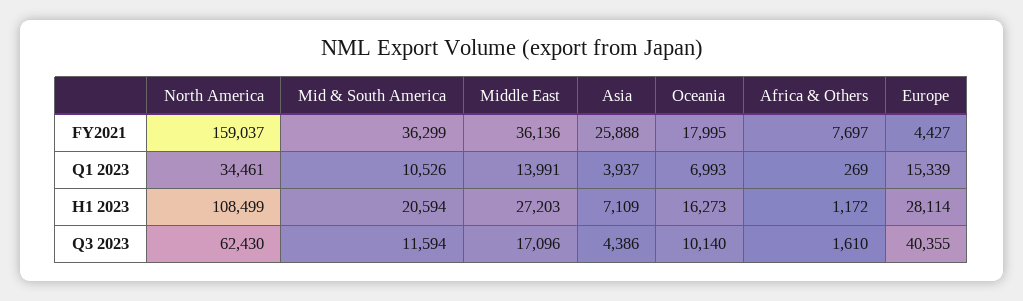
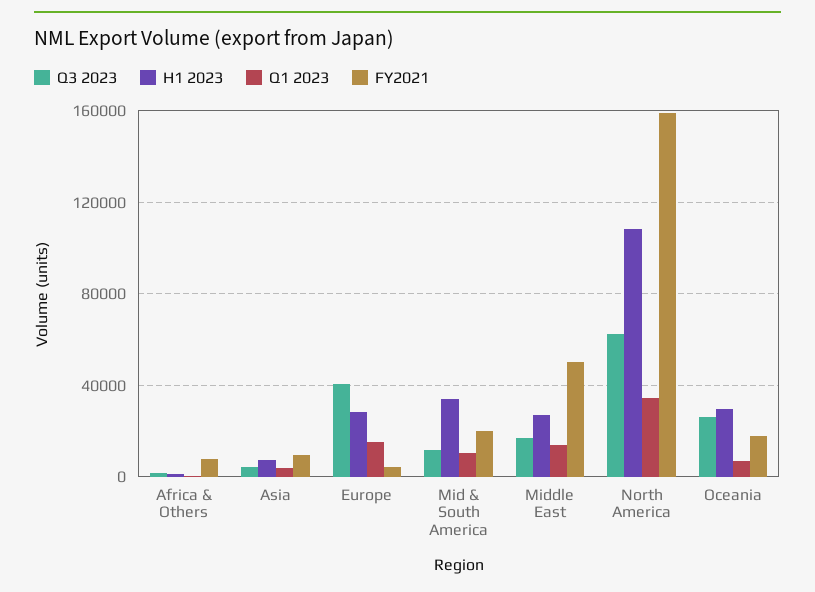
  {
    "FY2021": {
      "North America": 159037,
-     "Mid & South America": 36299,
+     "Mid & South America": 20000,
-     "Middle East": 36136,
+     "Middle East": 50000,
-     "Asia": 25888,
+     "Asia": 10000,
      "Oceania": 17995,
      "Africa & Others": 7697,
      "Europe": 4427
    },
    "Q1 2023": {
      "North America": 34461,
      "Mid & South America": 10526,
      "Middle East": 13991,
      "Asia": 3937,
      "Oceania": 6993,
      "Africa & Others": 269,
      "Europe": 15339
    },
    "H1 2023": {
      "North America": 108499,
-     "Mid & South America": 20594,
+     "Mid & South America": 35000,
      "Middle East": 27203,
      "Asia": 7109,
-     "Oceania": 16273,
+     "Oceania": 30000,
      "Africa & Others": 1172,
      "Europe": 28114
    },
    "Q3 2023": {
      "North America": 62430,
      "Mid & South America": 11594,
      "Middle East": 17096,
      "Asia": 4386,
-     "Oceania": 10140,
+     "Oceania": 25000,
      "Africa & Others": 1610,
      "Europe": 40355
    }
  }

